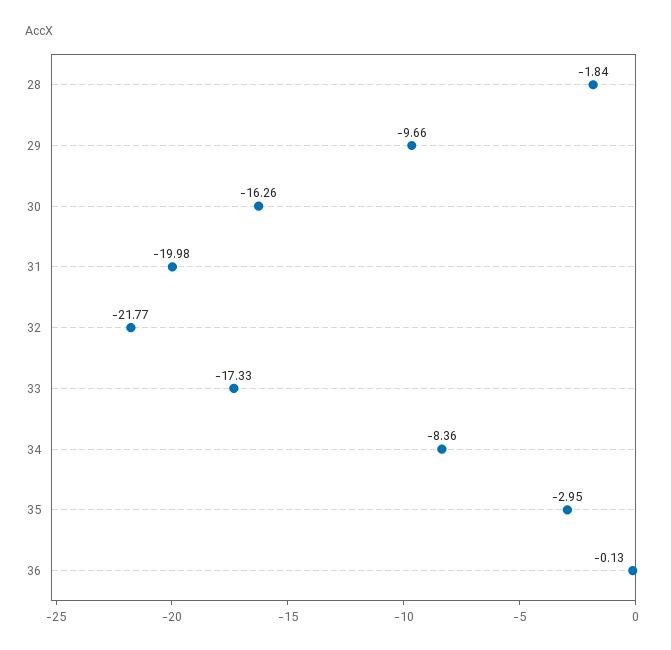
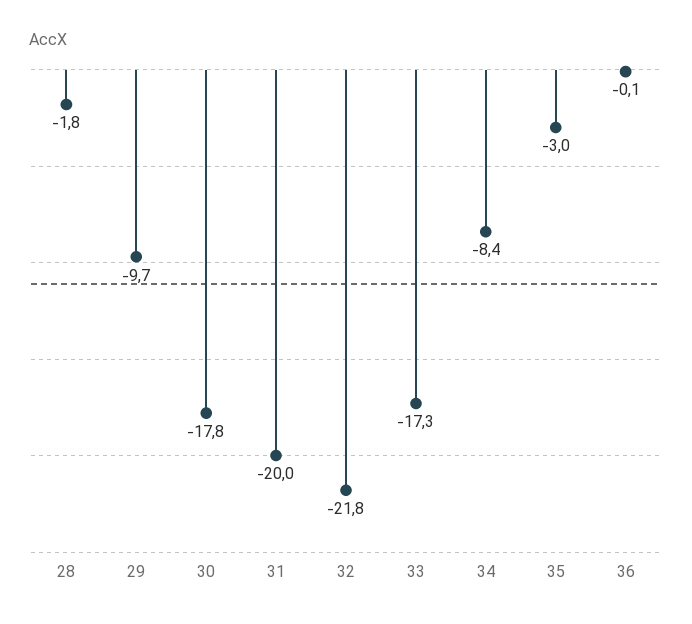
  {
    "28": -1.84,
    "29": -9.66,
-   "30": -16.26,
+   "30": -17.8,
    "31": -19.98,
    "32": -21.77,
    "33": -17.33,
    "34": -8.36,
    "35": -2.95,
    "36": -0.13
  }

